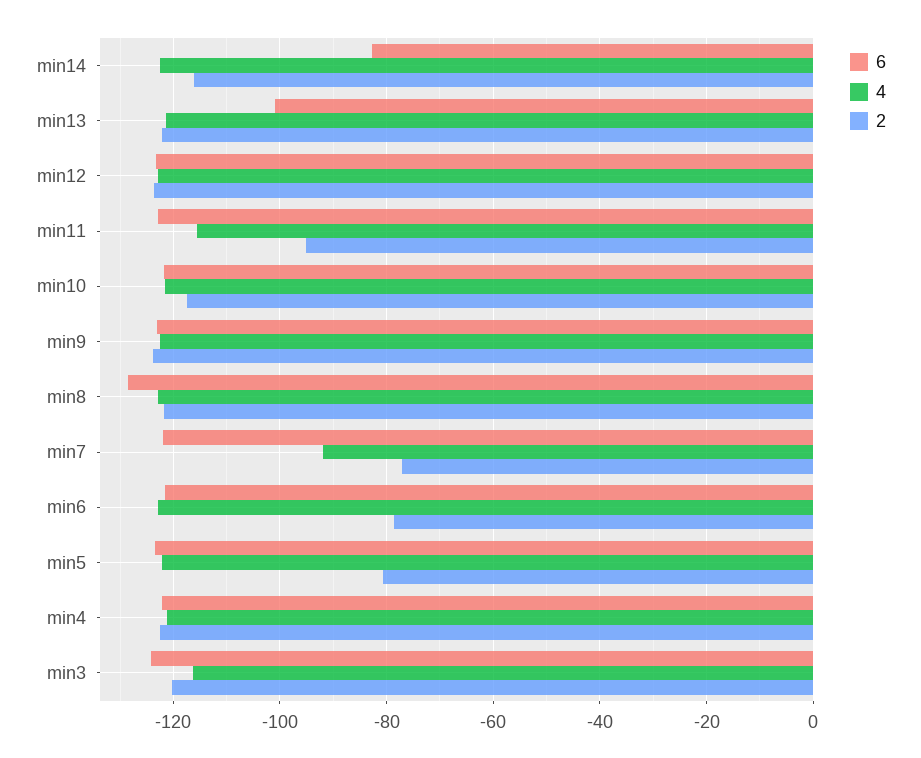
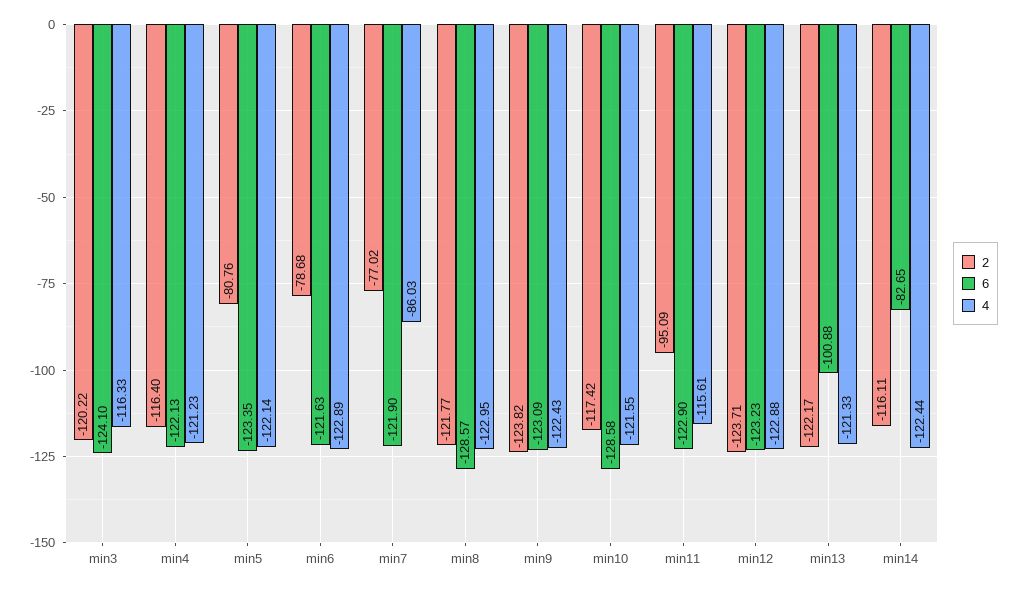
  {
    "6": {
      "min14": -82.65,
      "min13": -100.88,
      "min12": -123.23,
      "min11": -122.9,
-     "min10": -122,
+     "min10": -128.58,
      "min9": -123.09,
      "min8": -128.57,
      "min7": -121.9,
      "min6": -121.63,
      "min5": -123.35,
      "min4": -122.13,
      "min3": -124.1
    },
    "4": {
      "min14": -122.44,
      "min13": -121.33,
      "min12": -122.88,
      "min11": -115.61,
      "min10": -121.55,
      "min9": -122.43,
      "min8": -122.95,
-     "min7": -92,
+     "min7": -86.03,
      "min6": -122.89,
      "min5": -122.14,
      "min4": -121.23,
      "min3": -116.33
    },
    "2": {
      "min14": -116.11,
      "min13": -122.17,
      "min12": -123.71,
      "min11": -95.09,
      "min10": -117.42,
      "min9": -123.82,
      "min8": -121.77,
      "min7": -77.02,
      "min6": -78.68,
      "min5": -80.76,
-     "min4": -122,
+     "min4": -116.4,
      "min3": -120.22
    }
  }

